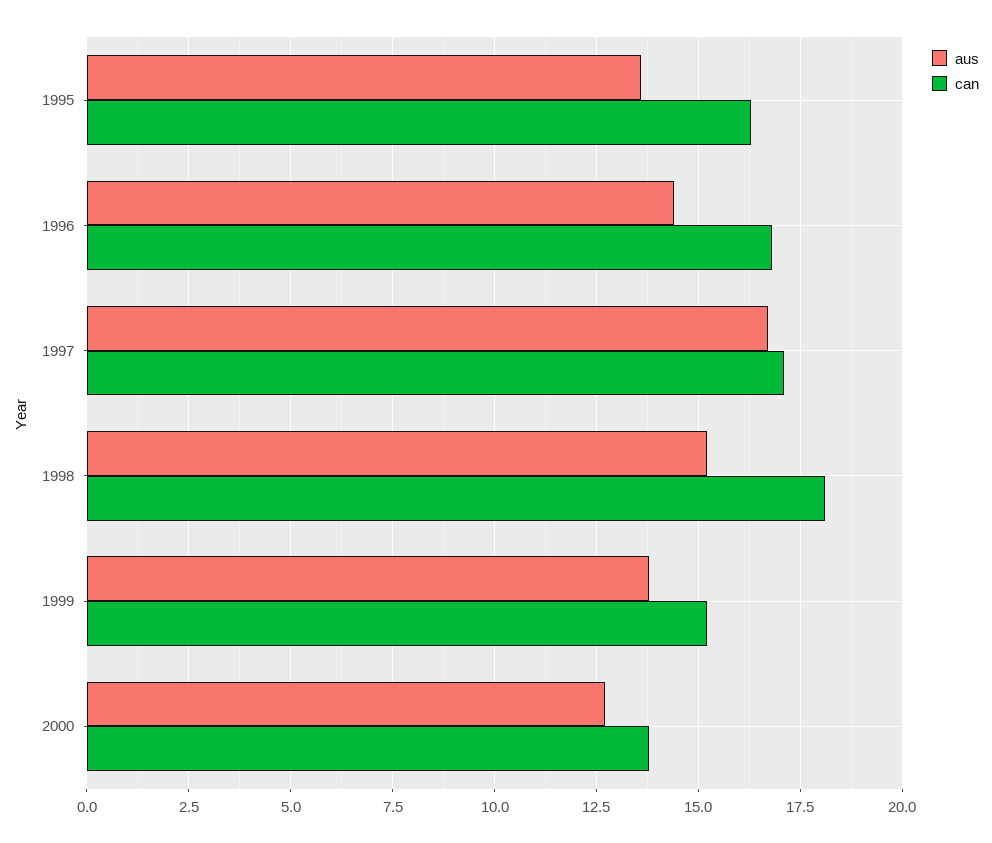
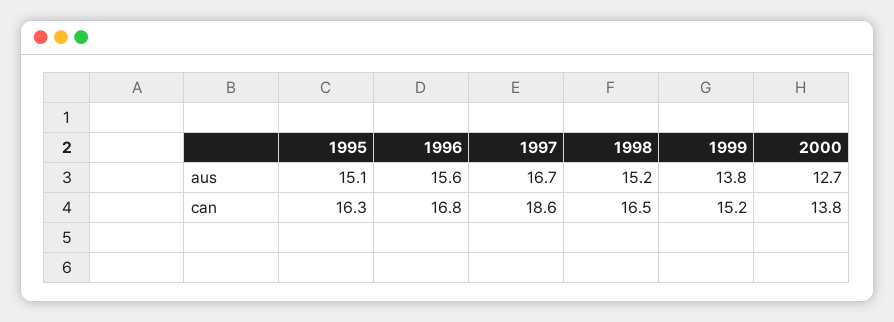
  {
    "aus": {
-     "1995": 13.5,
+     "1995": 15.1,
-     "1996": 14.5,
+     "1996": 15.6,
      "1997": 16.7,
      "1998": 15.2,
      "1999": 13.8,
      "2000": 12.7
    },
    "can": {
      "1995": 16.3,
      "1996": 16.8,
-     "1997": 17,
+     "1997": 18.6,
-     "1998": 18,
+     "1998": 16.5,
      "1999": 15.2,
      "2000": 13.8
    }
  }

